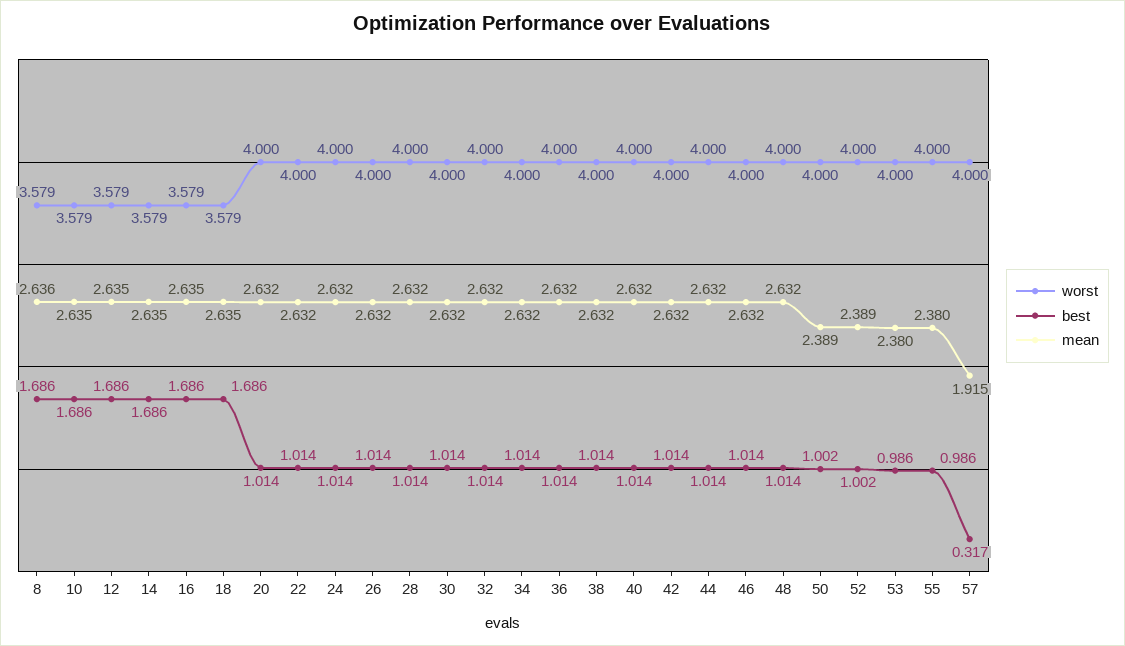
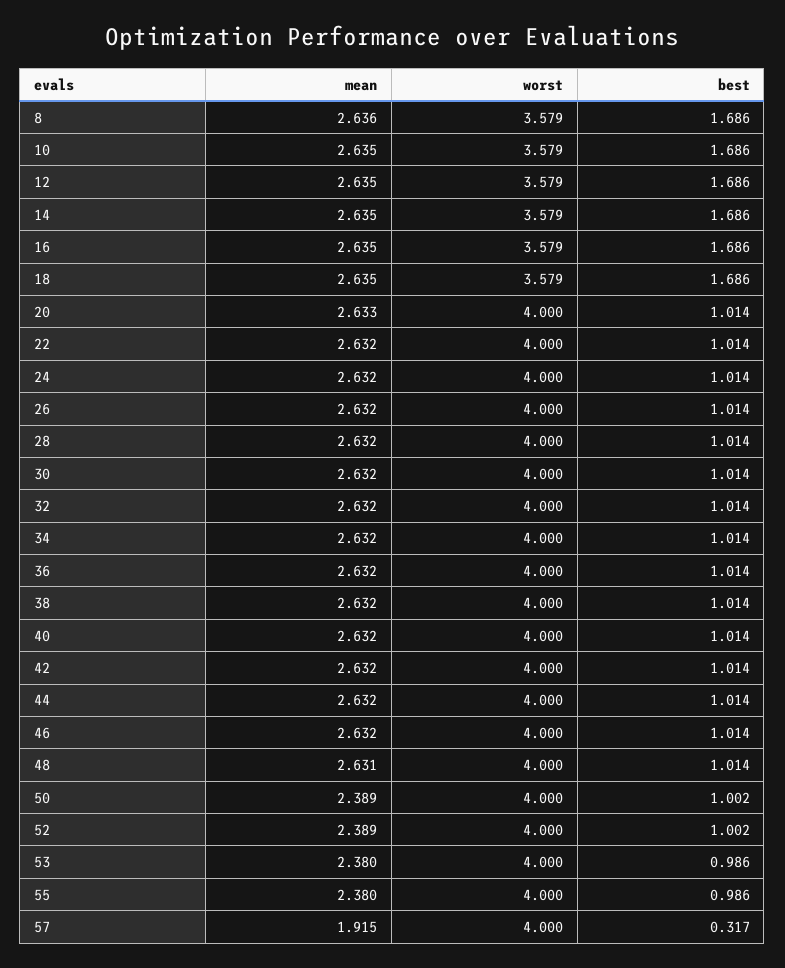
  {
    "worst": {
      "8": 3.579,
      "10": 3.579,
      "12": 3.579,
      "14": 3.579,
      "16": 3.579,
      "18": 3.579,
      "20": 4,
      "22": 4,
      "24": 4,
      "26": 4,
      "28": 4,
      "30": 4,
      "32": 4,
      "34": 4,
      "36": 4,
      "38": 4,
      "40": 4,
      "42": 4,
      "44": 4,
      "46": 4,
      "48": 4,
      "50": 4,
      "52": 4,
      "53": 4,
      "55": 4,
      "57": 4
    },
    "best": {
      "8": 1.686,
      "10": 1.686,
      "12": 1.686,
      "14": 1.686,
      "16": 1.686,
      "18": 1.686,
      "20": 1.014,
      "22": 1.014,
      "24": 1.014,
      "26": 1.014,
      "28": 1.014,
      "30": 1.014,
      "32": 1.014,
      "34": 1.014,
      "36": 1.014,
      "38": 1.014,
      "40": 1.014,
      "42": 1.014,
      "44": 1.014,
      "46": 1.014,
      "48": 1.014,
      "50": 1.002,
      "52": 1.002,
      "53": 0.986,
      "55": 0.986,
      "57": 0.317
    },
    "mean": {
      "8": 2.636,
      "10": 2.635,
      "12": 2.635,
      "14": 2.635,
      "16": 2.635,
      "18": 2.635,
-     "20": 2.632,
+     "20": 2.633,
      "22": 2.632,
      "24": 2.632,
      "26": 2.632,
      "28": 2.632,
      "30": 2.632,
      "32": 2.632,
      "34": 2.632,
      "36": 2.632,
      "38": 2.632,
      "40": 2.632,
      "42": 2.632,
      "44": 2.632,
      "46": 2.632,
-     "48": 2.632,
+     "48": 2.631,
      "50": 2.389,
      "52": 2.389,
      "53": 2.38,
      "55": 2.38,
      "57": 1.915
    }
  }

